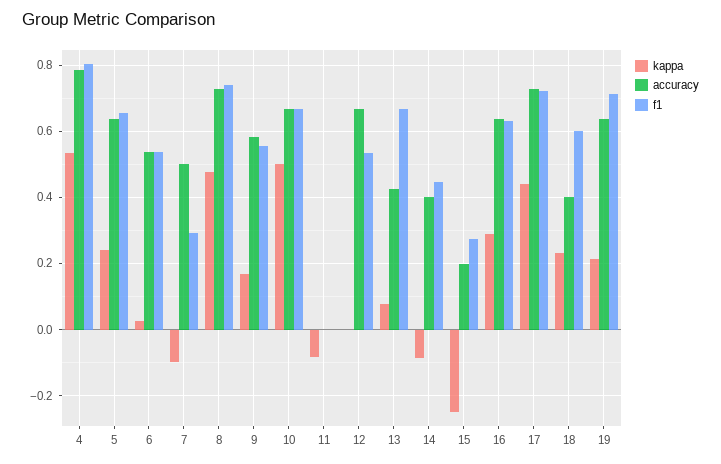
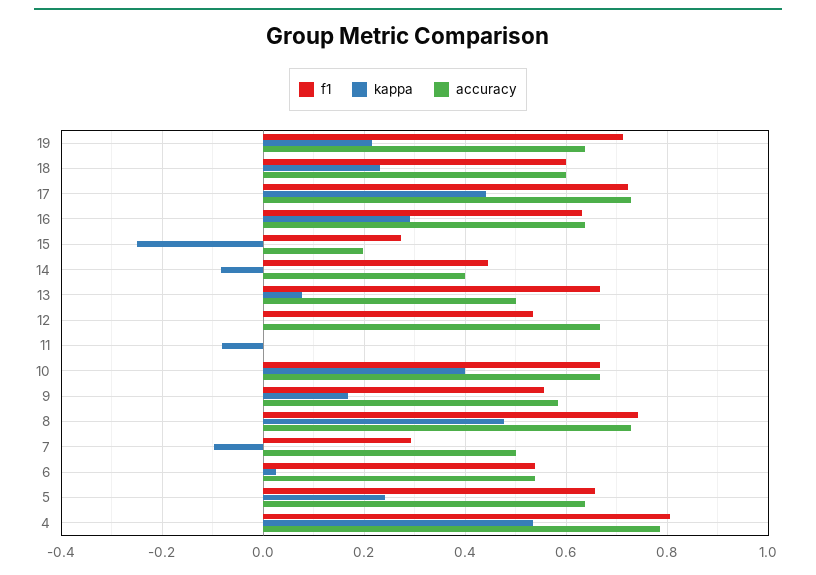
  {
    "kappa": {
      "4": 0.54,
      "5": 0.24,
      "6": 0.02,
      "7": -0.1,
      "8": 0.48,
      "9": 0.16,
-     "10": 0.5,
+     "10": 0.4,
      "11": -0.08,
      "12": 0,
      "13": 0.08,
      "14": -0.08,
      "15": -0.26,
      "16": 0.3,
      "17": 0.44,
      "18": 0.24,
      "19": 0.22
    },
    "accuracy": {
      "4": 0.78,
      "5": 0.64,
      "6": 0.54,
      "7": 0.5,
      "8": 0.72,
      "9": 0.58,
      "10": 0.66,
      "11": 0,
      "12": 0.66,
-     "13": 0.42,
+     "13": 0.5,
      "14": 0.4,
      "15": 0.2,
      "16": 0.64,
      "17": 0.72,
-     "18": 0.4,
+     "18": 0.6,
      "19": 0.64
    },
    "f1": {
      "4": 0.8,
      "5": 0.66,
      "6": 0.54,
      "7": 0.3,
      "8": 0.74,
      "9": 0.56,
      "10": 0.66,
      "11": 0,
      "12": 0.54,
      "13": 0.66,
      "14": 0.44,
      "15": 0.28,
      "16": 0.64,
      "17": 0.72,
      "18": 0.6,
      "19": 0.72
    }
  }

